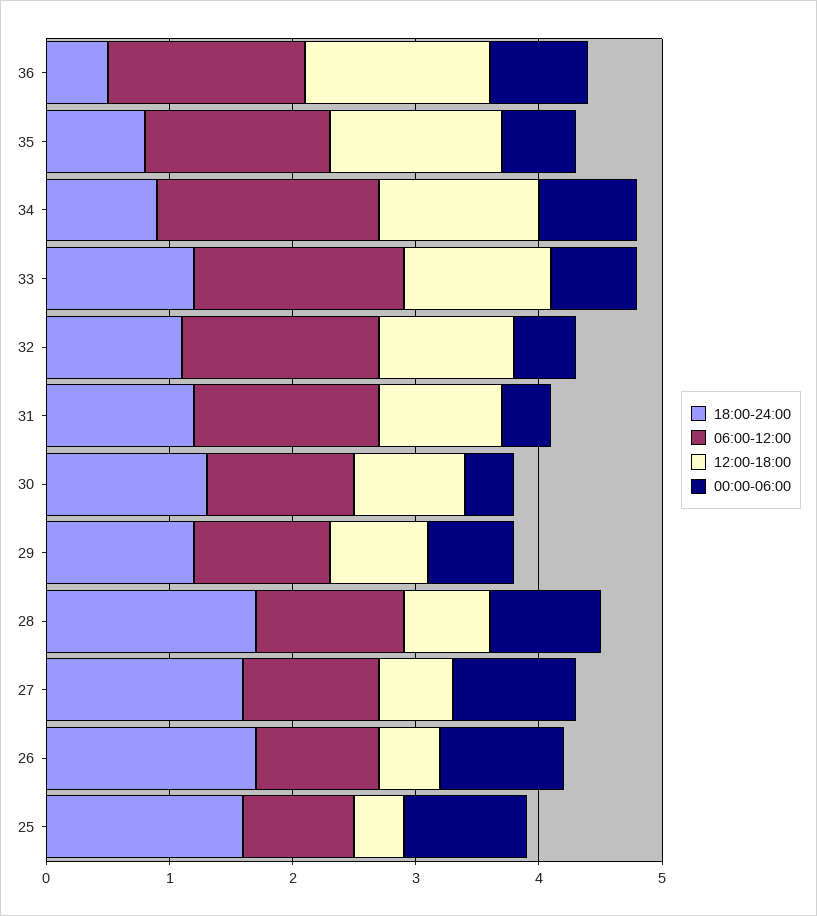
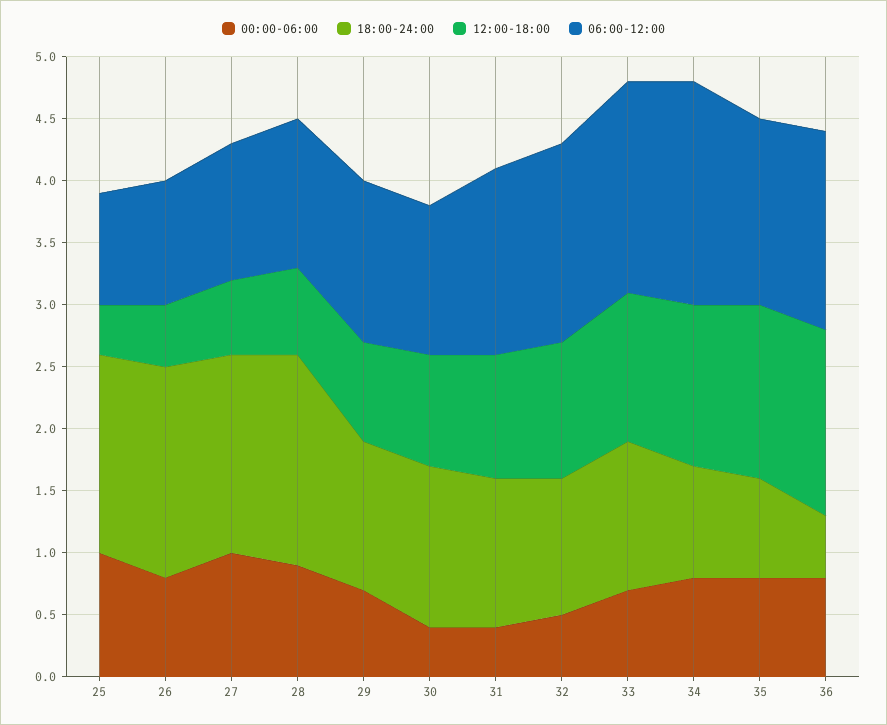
  {
    "18:00-24:00": {
      "36": 0.5,
      "35": 0.8,
      "34": 0.9,
      "33": 1.2,
      "32": 1.1,
      "31": 1.2,
      "30": 1.3,
      "29": 1.2,
      "28": 1.7,
      "27": 1.6,
      "26": 1.7,
      "25": 1.6
    },
    "06:00-12:00": {
      "36": 1.6,
      "35": 1.5,
      "34": 1.8,
      "33": 1.7,
      "32": 1.6,
      "31": 1.5,
      "30": 1.2,
-     "29": 1.1,
+     "29": 1.3,
      "28": 1.2,
      "27": 1.1,
      "26": 1,
      "25": 0.9
    },
    "12:00-18:00": {
      "36": 1.5,
      "35": 1.4,
      "34": 1.3,
      "33": 1.2,
      "32": 1.1,
      "31": 1,
      "30": 0.9,
      "29": 0.8,
      "28": 0.7,
      "27": 0.6,
      "26": 0.5,
      "25": 0.4
    },
    "00:00-06:00": {
      "36": 0.8,
-     "35": 0.6,
+     "35": 0.8,
      "34": 0.8,
      "33": 0.7,
      "32": 0.5,
      "31": 0.4,
      "30": 0.4,
      "29": 0.7,
      "28": 0.9,
      "27": 1,
-     "26": 1,
+     "26": 0.8,
      "25": 1
    }
  }

